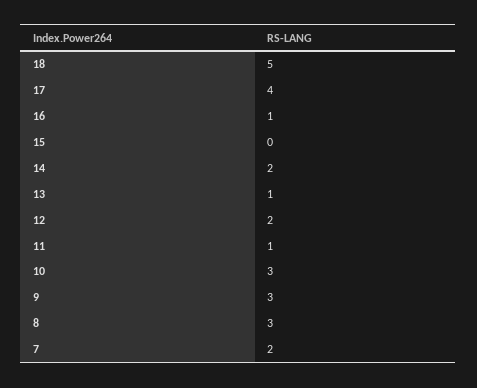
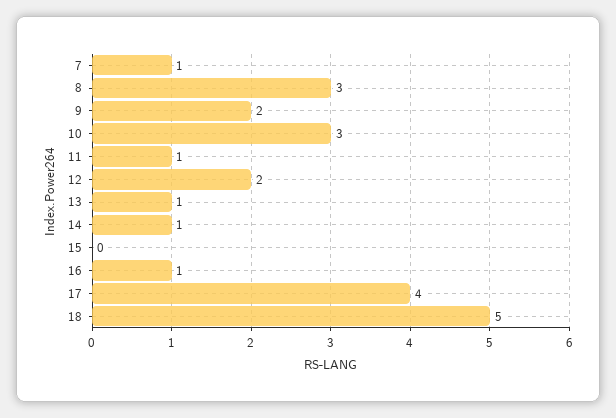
  {
    "18": 5,
    "17": 4,
    "16": 1,
    "15": 0,
-   "14": 2,
+   "14": 1,
    "13": 1,
    "12": 2,
    "11": 1,
    "10": 3,
-   "9": 3,
+   "9": 2,
    "8": 3,
-   "7": 2
+   "7": 1
  }

